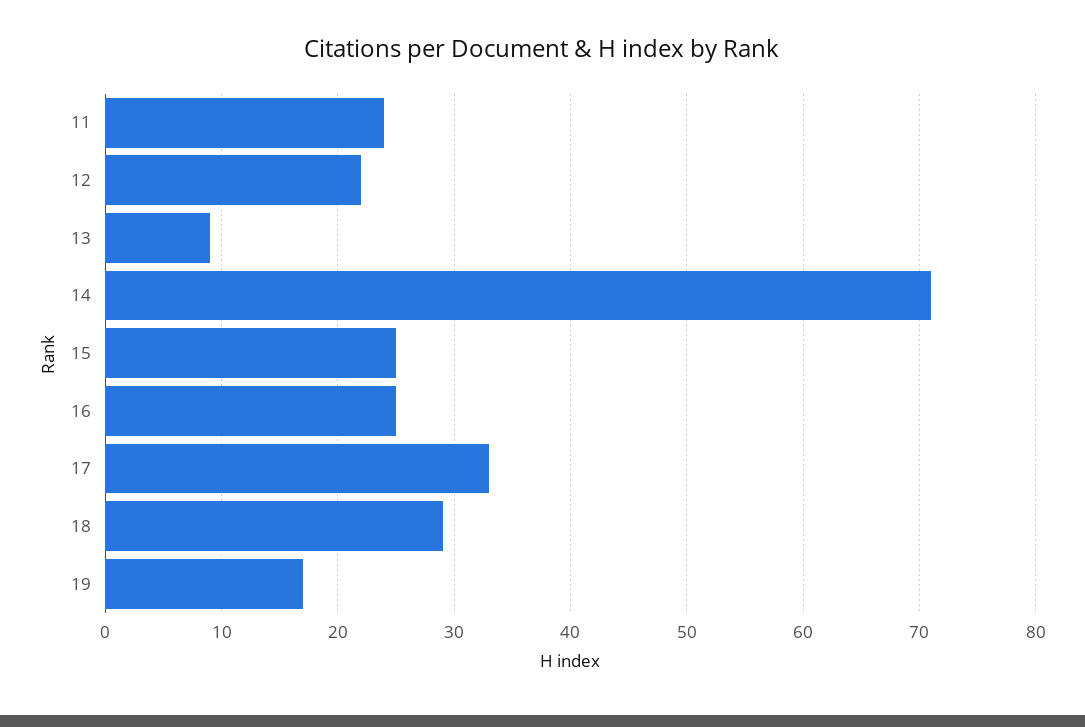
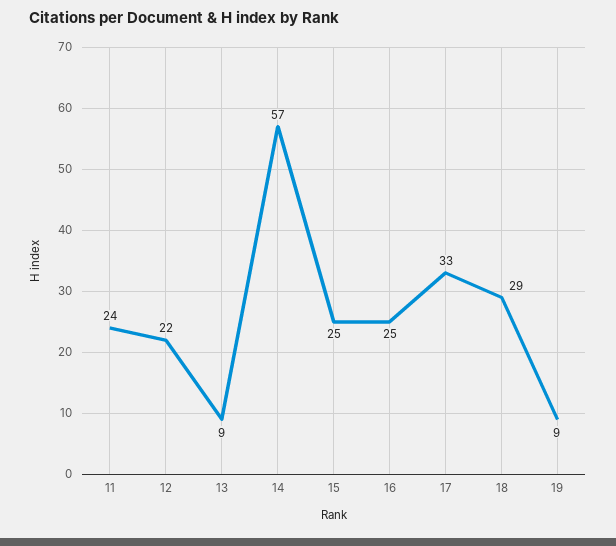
  {
    "11": 24,
    "12": 22,
    "13": 9,
-   "14": 71,
+   "14": 57,
    "15": 25,
    "16": 25,
    "17": 33,
    "18": 29,
-   "19": 17
+   "19": 9
  }

